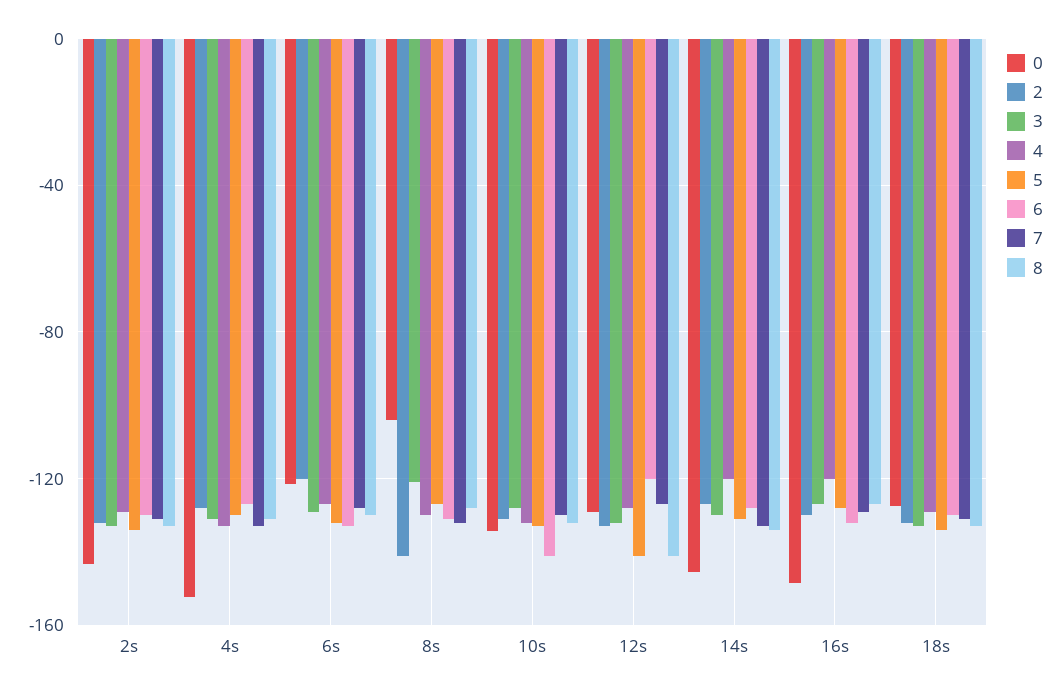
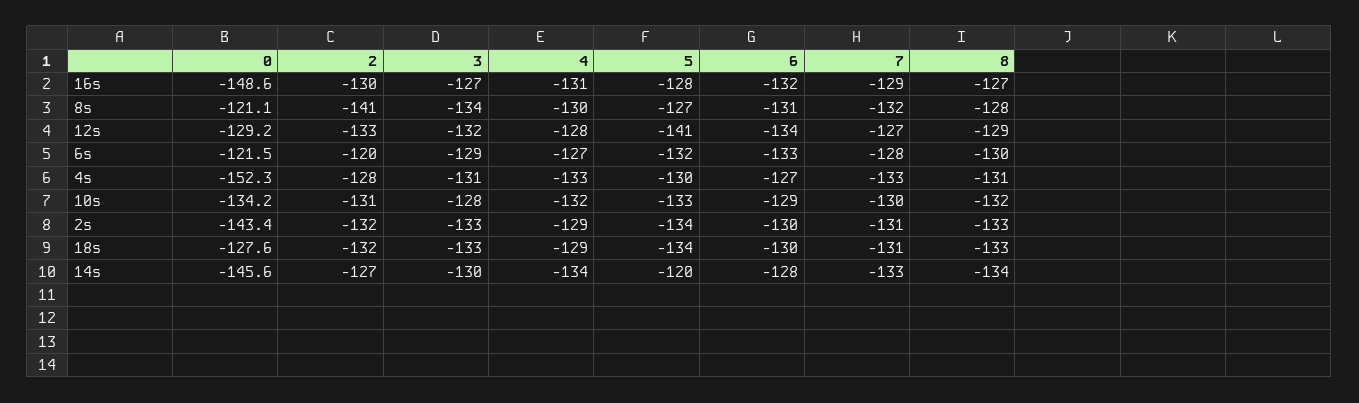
  {
    "0": {
      "2s": -143.4,
      "4s": -152.3,
      "6s": -121.5,
-     "8s": -105,
+     "8s": -121.1,
      "10s": -134.2,
      "12s": -129.2,
      "14s": -145.6,
      "16s": -148.6,
      "18s": -127.6
    },
    "2": {
      "2s": -132,
      "4s": -128,
      "6s": -120,
      "8s": -141,
      "10s": -131,
      "12s": -133,
      "14s": -127,
      "16s": -130,
      "18s": -132
    },
    "3": {
      "2s": -133,
      "4s": -131,
      "6s": -129,
-     "8s": -120,
+     "8s": -134,
      "10s": -128,
      "12s": -132,
      "14s": -130,
      "16s": -127,
      "18s": -133
    },
    "4": {
      "2s": -129,
      "4s": -133,
      "6s": -127,
      "8s": -130,
      "10s": -132,
      "12s": -128,
-     "14s": -120,
+     "14s": -134,
-     "16s": -120,
+     "16s": -131,
      "18s": -129
    },
    "5": {
      "2s": -134,
      "4s": -130,
      "6s": -132,
      "8s": -127,
      "10s": -133,
      "12s": -141,
-     "14s": -130,
+     "14s": -120,
      "16s": -128,
      "18s": -134
    },
    "6": {
      "2s": -130,
      "4s": -127,
      "6s": -133,
      "8s": -131,
-     "10s": -140,
+     "10s": -129,
-     "12s": -120,
+     "12s": -134,
      "14s": -128,
      "16s": -132,
      "18s": -130
    },
    "7": {
      "2s": -131,
      "4s": -133,
      "6s": -128,
      "8s": -132,
      "10s": -130,
      "12s": -127,
      "14s": -133,
      "16s": -129,
      "18s": -131
    },
    "8": {
      "2s": -133,
      "4s": -131,
      "6s": -130,
      "8s": -128,
      "10s": -132,
-     "12s": -140,
+     "12s": -129,
      "14s": -134,
      "16s": -127,
      "18s": -133
    }
  }

